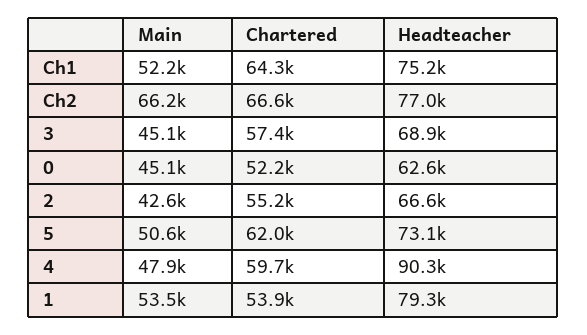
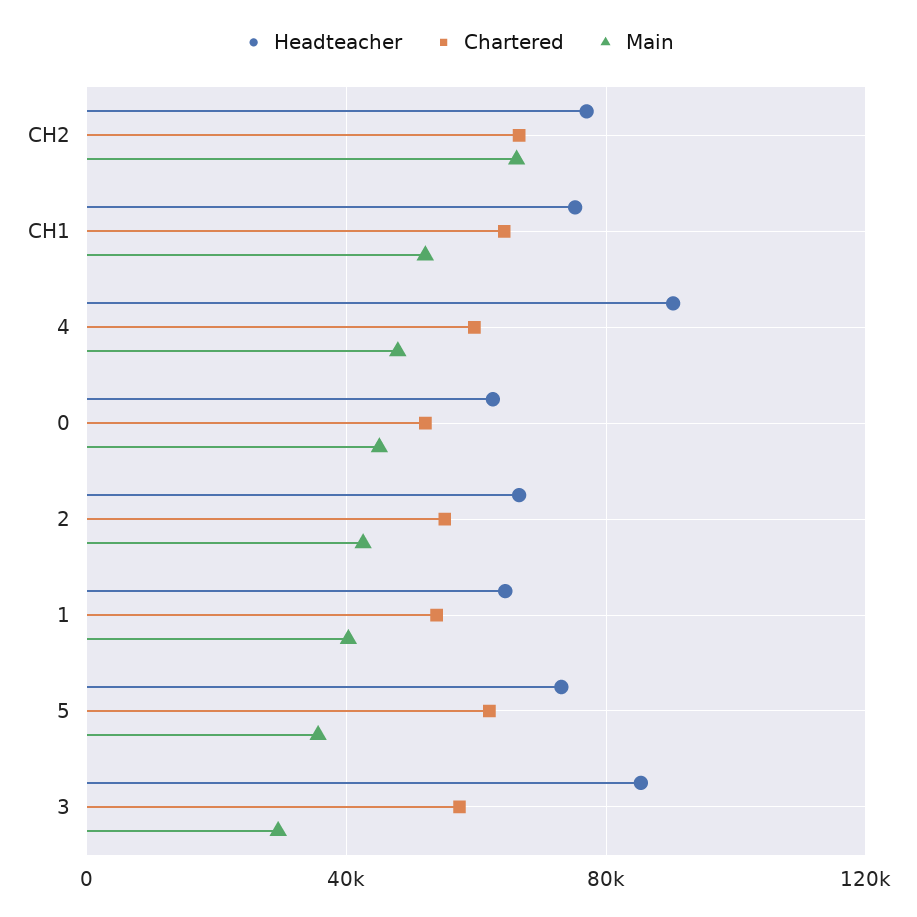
  {
    "Main": {
      "Ch1": 52200,
      "Ch2": 66200,
-     "3": 45100,
+     "3": 30000,
      "0": 45100,
      "2": 42600,
-     "5": 50600,
+     "5": 35000,
      "4": 47900,
-     "1": 53500
+     "1": 40000
    },
    "Chartered": {
      "Ch1": 64300,
      "Ch2": 66600,
      "3": 57400,
      "0": 52200,
      "2": 55200,
      "5": 62000,
      "4": 59700,
      "1": 53900
    },
    "Headteacher": {
      "Ch1": 75200,
      "Ch2": 77000,
-     "3": 68900,
+     "3": 85000,
      "0": 62600,
      "2": 66600,
      "5": 73100,
      "4": 90300,
-     "1": 79300
+     "1": 65000
    }
  }

